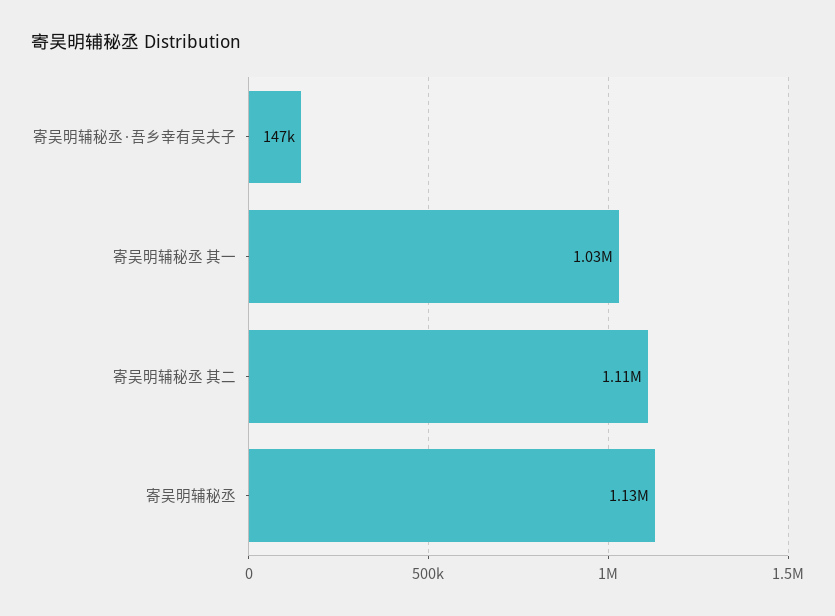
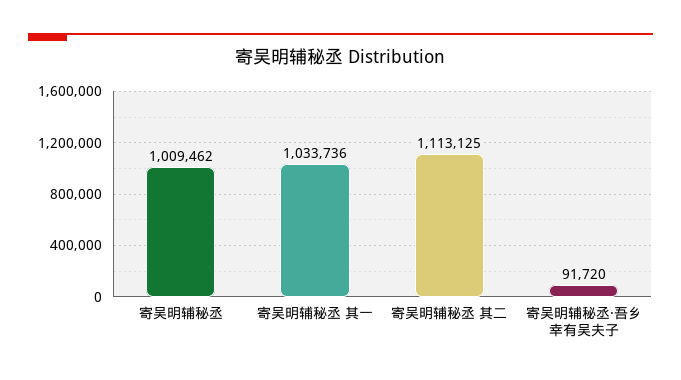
  {
-   "寄吴明辅秘丞·吾乡幸有吴夫子": 147000,
+   "寄吴明辅秘丞·吾乡幸有吴夫子": 91720,
    "寄吴明辅秘丞 其一": 1033736,
    "寄吴明辅秘丞 其二": 1113125,
-   "寄吴明辅秘丞": 1130000
+   "寄吴明辅秘丞": 1009462
  }

